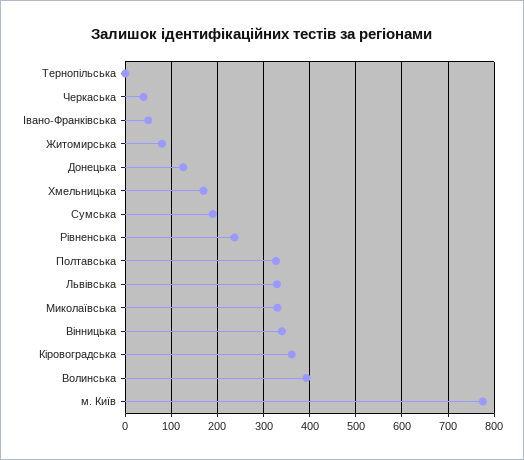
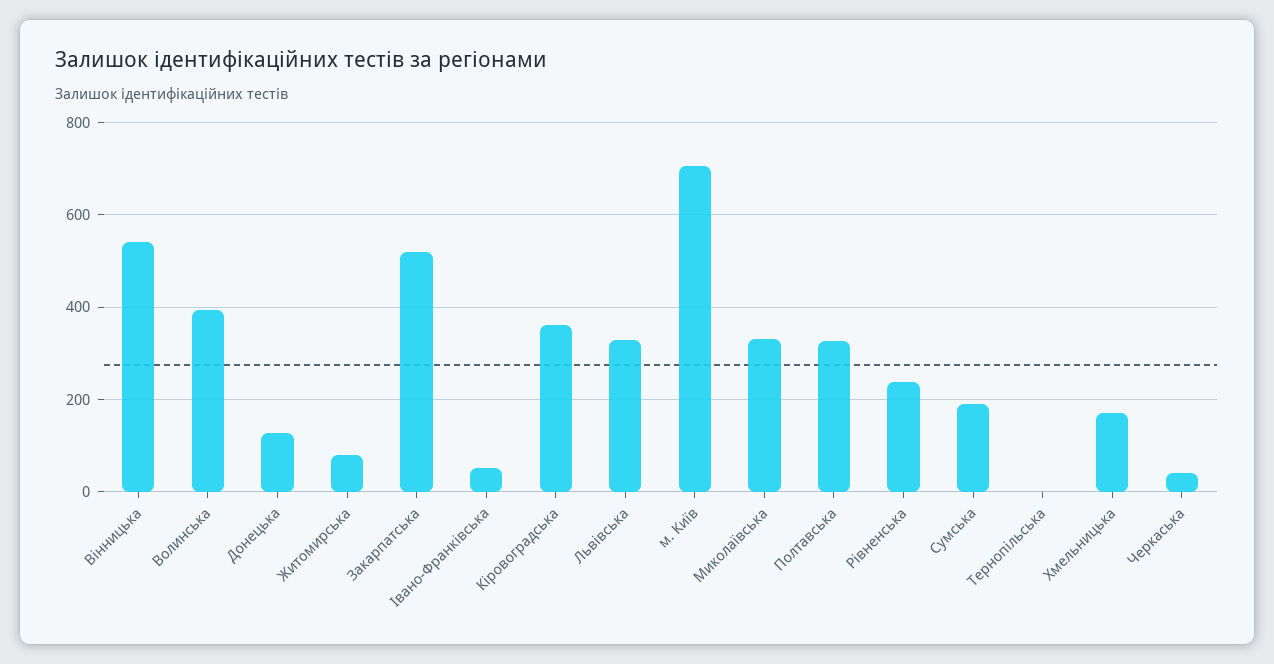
  {
    "Тернопільська": 0,
    "Черкаська": 40,
    "Івано-Франківська": 60,
    "Житомирська": 80,
    "Донецька": 120,
    "Хмельницька": 180,
    "Сумська": 200,
    "Рівненська": 240,
    "Полтавська": 320,
    "Львівська": 320,
    "Миколаївська": 340,
-   "Вінницька": 340,
+   "Вінницька": 540,
    "Кіровоградська": 360,
    "Волинська": 400,
-   "м. Київ": 780
+   "м. Київ": 700,
+   "Закарпатська": 520
  }

